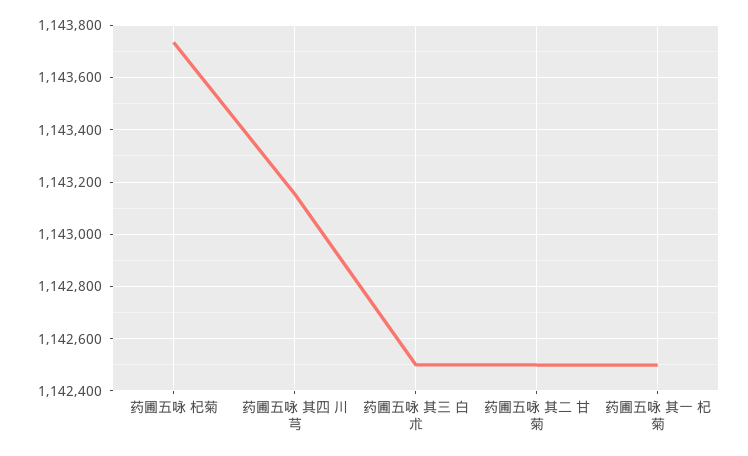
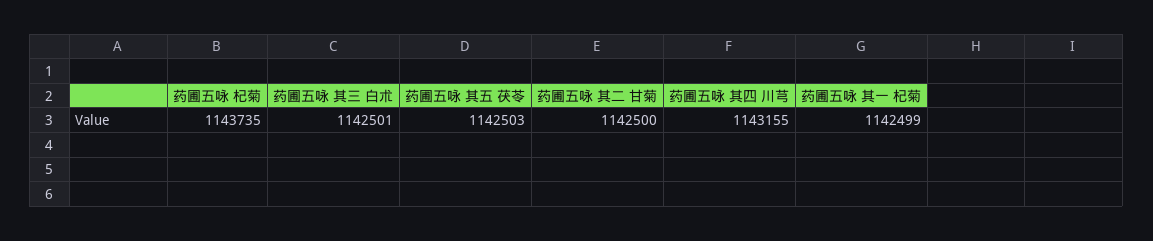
  {
    "药圃五咏 杞菊": 1143735,
    "药圃五咏 其四 川芎": 1143155,
    "药圃五咏 其三 白朮": 1142501,
    "药圃五咏 其二 甘菊": 1142500,
-   "药圃五咏 其一 杞菊": 1142499
+   "药圃五咏 其一 杞菊": 1142499,
+   "药圃五咏 其五 茯苓": 1142503
  }

